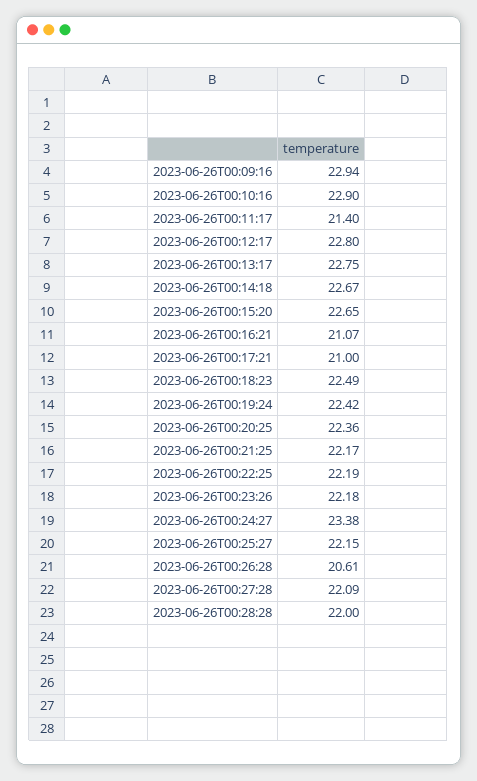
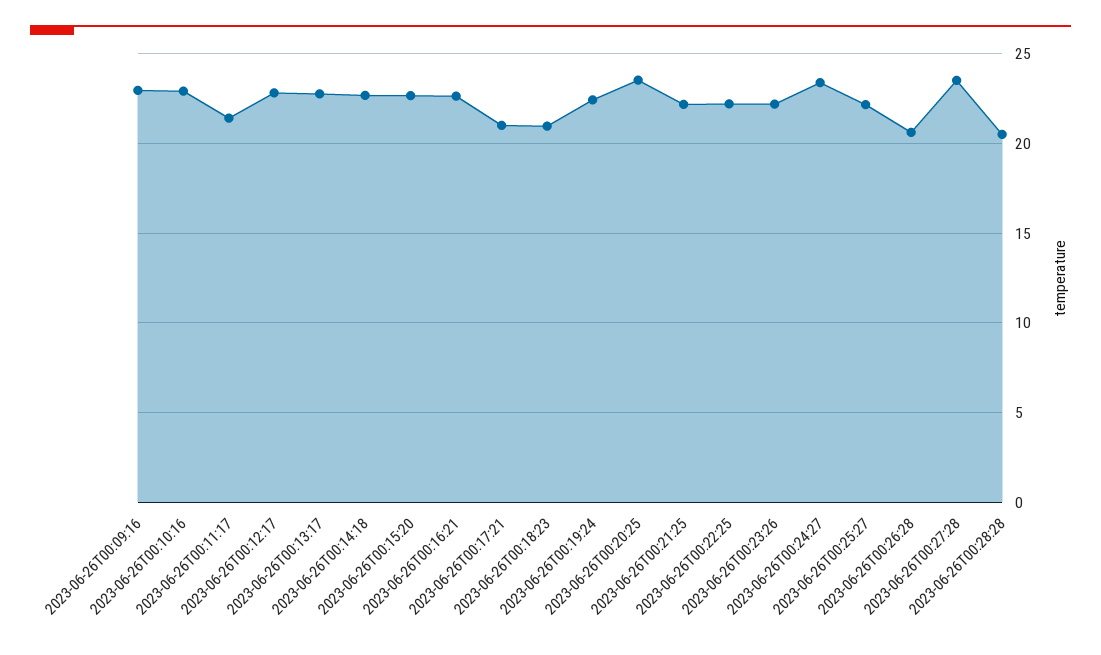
  {
    "2023-06-26T00:09:16": 22.94,
    "2023-06-26T00:10:16": 22.9,
    "2023-06-26T00:11:17": 21.4,
    "2023-06-26T00:12:17": 22.8,
    "2023-06-26T00:13:17": 22.75,
    "2023-06-26T00:14:18": 22.67,
    "2023-06-26T00:15:20": 22.65,
-   "2023-06-26T00:16:21": 21.07,
+   "2023-06-26T00:16:21": 22.5,
    "2023-06-26T00:17:21": 21,
-   "2023-06-26T00:18:23": 22.49,
+   "2023-06-26T00:18:23": 21,
    "2023-06-26T00:19:24": 22.42,
-   "2023-06-26T00:20:25": 22.36,
+   "2023-06-26T00:20:25": 23.5,
    "2023-06-26T00:21:25": 22.17,
    "2023-06-26T00:22:25": 22.19,
    "2023-06-26T00:23:26": 22.18,
    "2023-06-26T00:24:27": 23.38,
    "2023-06-26T00:25:27": 22.15,
    "2023-06-26T00:26:28": 20.61,
-   "2023-06-26T00:27:28": 22.09,
+   "2023-06-26T00:27:28": 23.5,
-   "2023-06-26T00:28:28": 22
+   "2023-06-26T00:28:28": 20.5
  }

